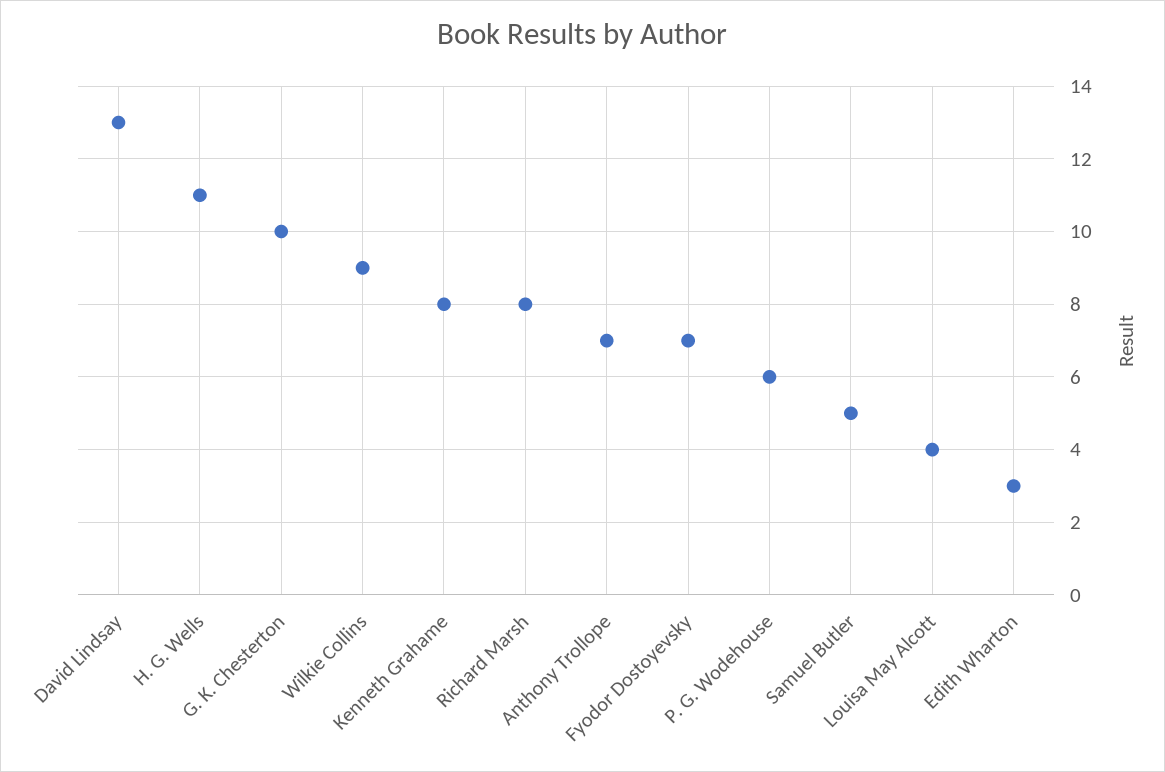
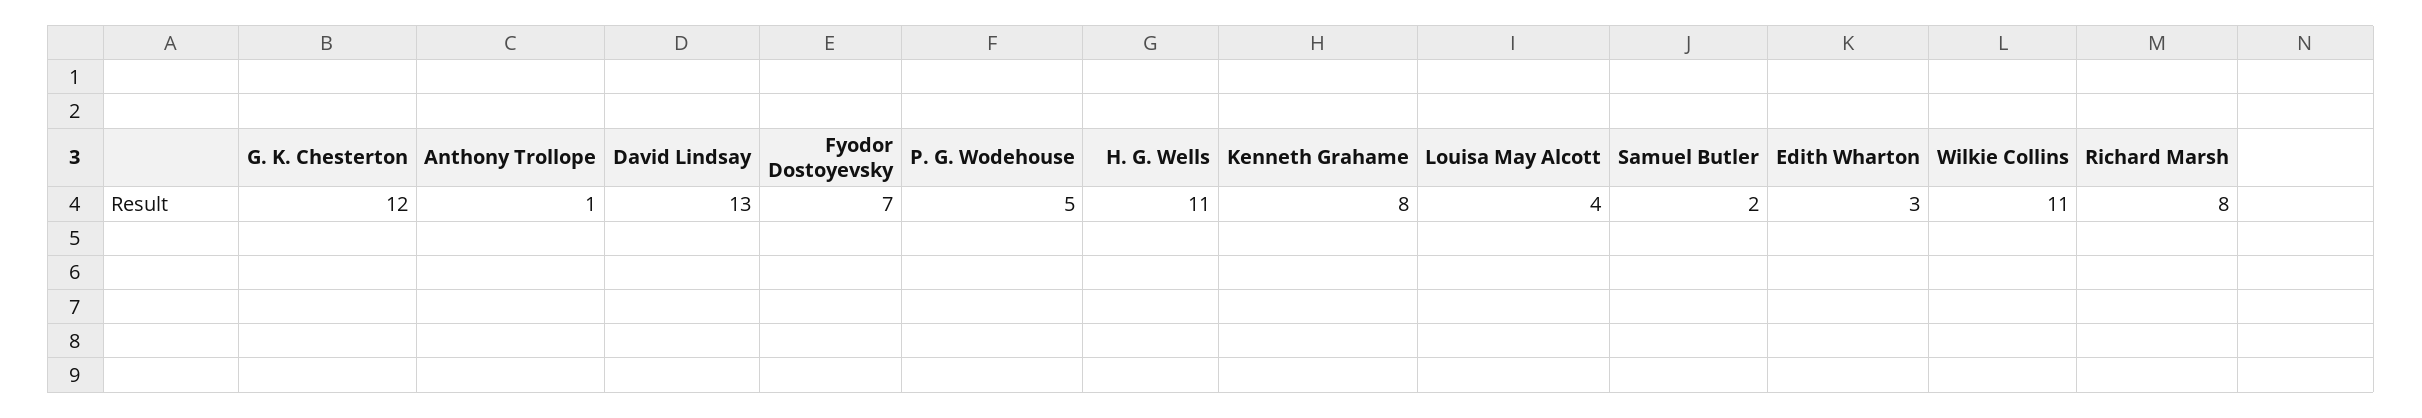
  {
    "David Lindsay": 13,
    "H. G. Wells": 11,
-   "G. K. Chesterton": 10,
+   "G. K. Chesterton": 12,
-   "Wilkie Collins": 9,
+   "Wilkie Collins": 11,
    "Kenneth Grahame": 8,
    "Richard Marsh": 8,
-   "Anthony Trollope": 7,
+   "Anthony Trollope": 1,
    "Fyodor Dostoyevsky": 7,
-   "P. G. Wodehouse": 6,
+   "P. G. Wodehouse": 5,
-   "Samuel Butler": 5,
+   "Samuel Butler": 2,
    "Louisa May Alcott": 4,
    "Edith Wharton": 3
  }

